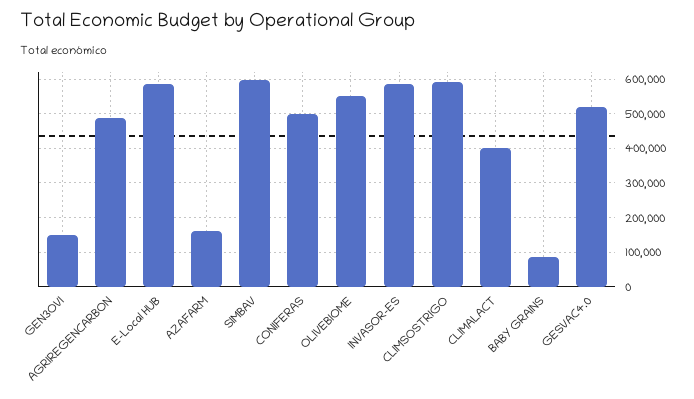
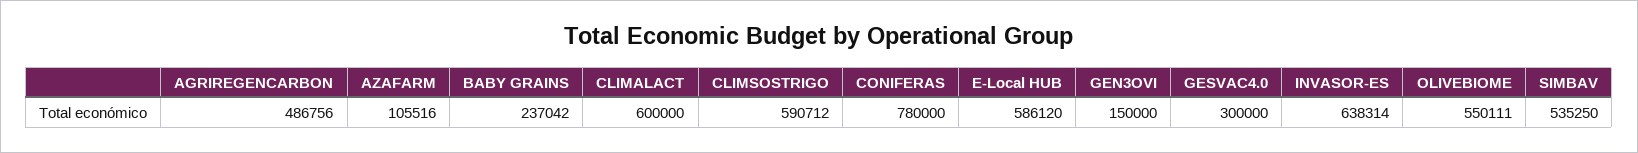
  {
    "GEN3OVI": 150000,
    "AGRIREGENCARBON": 486756,
    "E-Local HUB": 586120,
-   "AZAFARM": 160000,
+   "AZAFARM": 105516,
-   "SIMBAV": 600000,
+   "SIMBAV": 535250,
-   "CONIFERAS": 500000,
+   "CONIFERAS": 780000,
    "OLIVEBIOME": 550111,
-   "INVASOR-ES": 580000,
+   "INVASOR-ES": 638314,
    "CLIMSOSTRIGO": 590712,
-   "CLIMALACT": 400000,
+   "CLIMALACT": 600000,
-   "BABY GRAINS": 80000,
+   "BABY GRAINS": 237042,
-   "GESVAC4.0": 520000
+   "GESVAC4.0": 300000
  }

